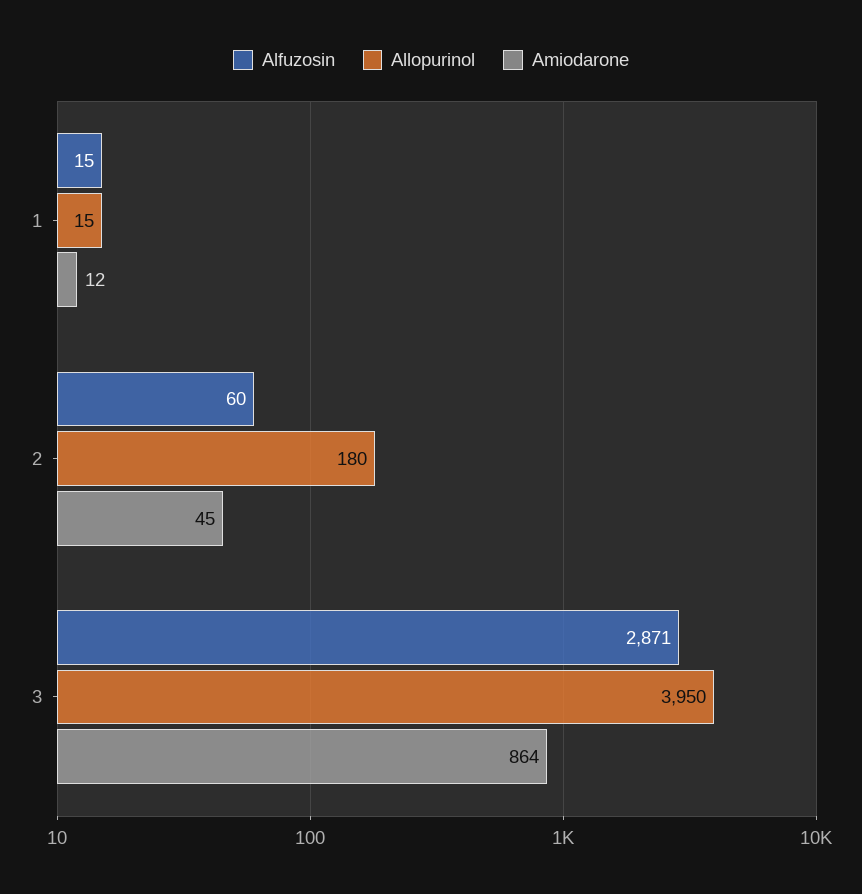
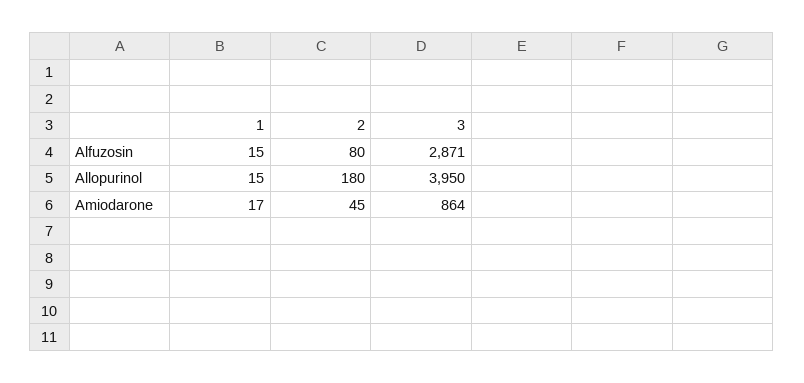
  {
    "Alfuzosin": {
      "1": 15,
-     "2": 60,
+     "2": 80,
      "3": 2871
    },
    "Allopurinol": {
      "1": 15,
      "2": 180,
      "3": 3950
    },
    "Amiodarone": {
-     "1": 12,
+     "1": 17,
      "2": 45,
      "3": 864
    }
  }

